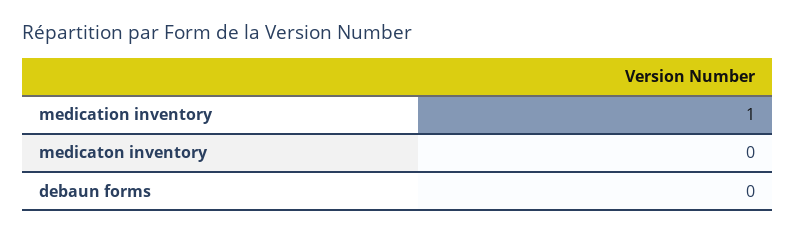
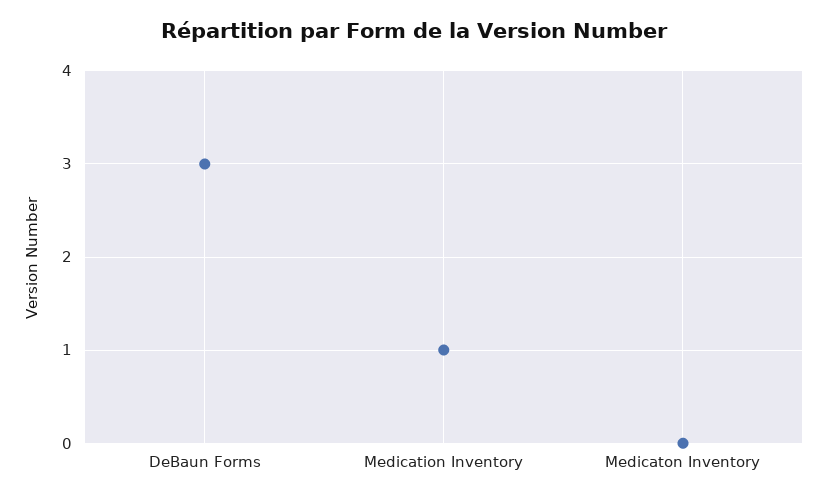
  {
    "medication inventory": 1,
    "medicaton inventory": 0,
-   "debaun forms": 0
+   "debaun forms": 3
  }

